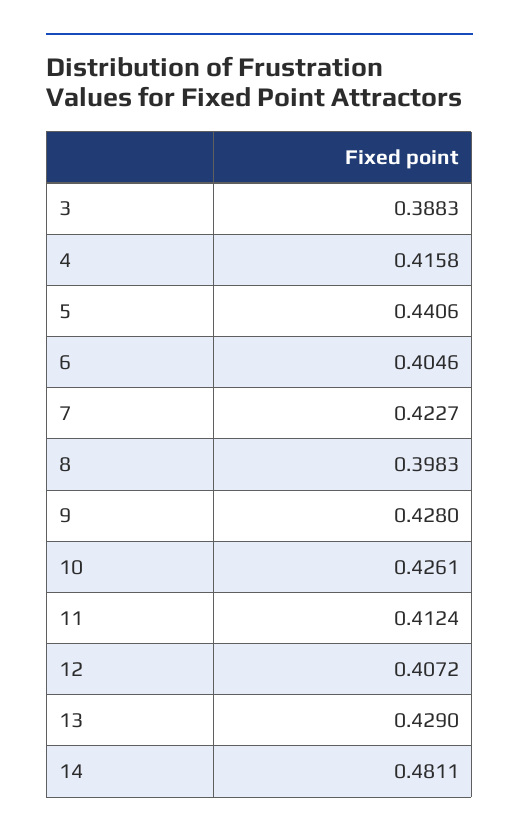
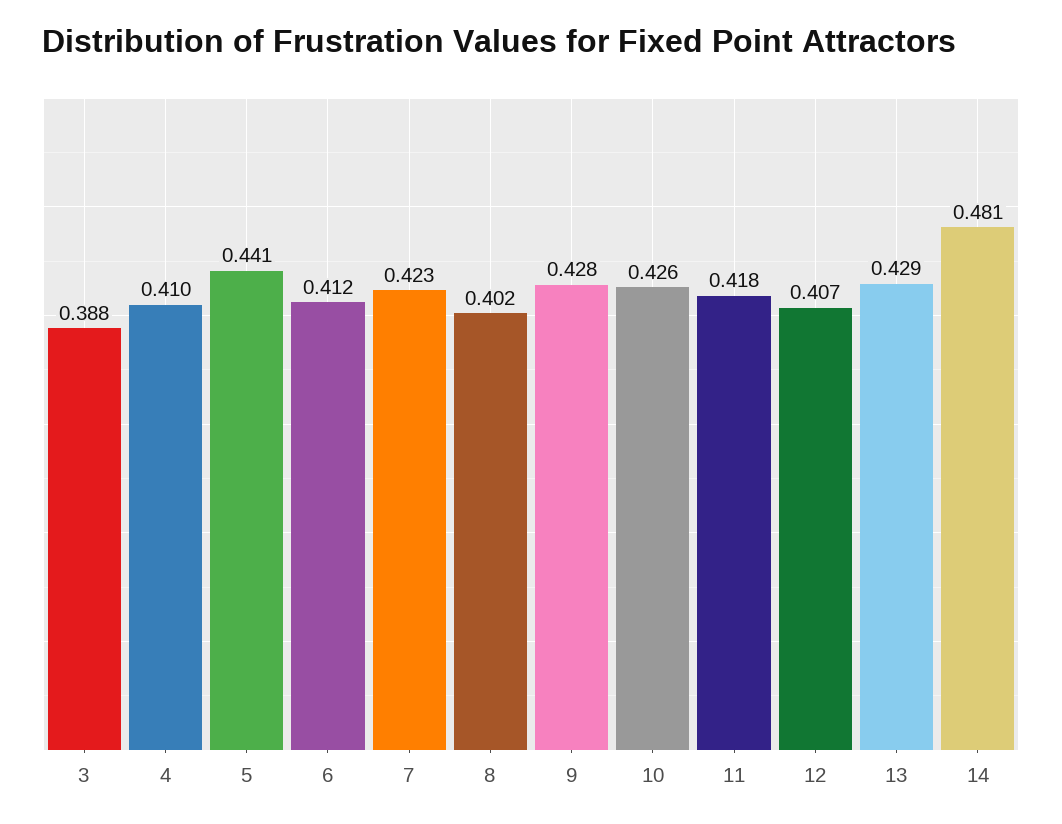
  {
    "3": 0.3883,
-   "4": 0.4158,
+   "4": 0.41,
    "5": 0.4406,
-   "6": 0.4046,
+   "6": 0.412,
    "7": 0.4227,
-   "8": 0.3983,
+   "8": 0.402,
    "9": 0.428,
    "10": 0.4261,
-   "11": 0.4124,
+   "11": 0.418,
    "12": 0.4072,
    "13": 0.429,
    "14": 0.4811
  }

